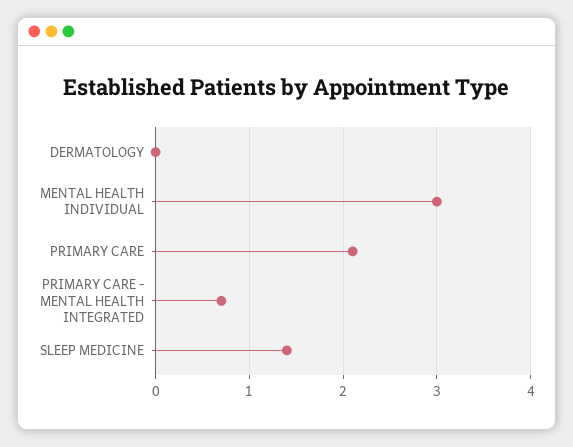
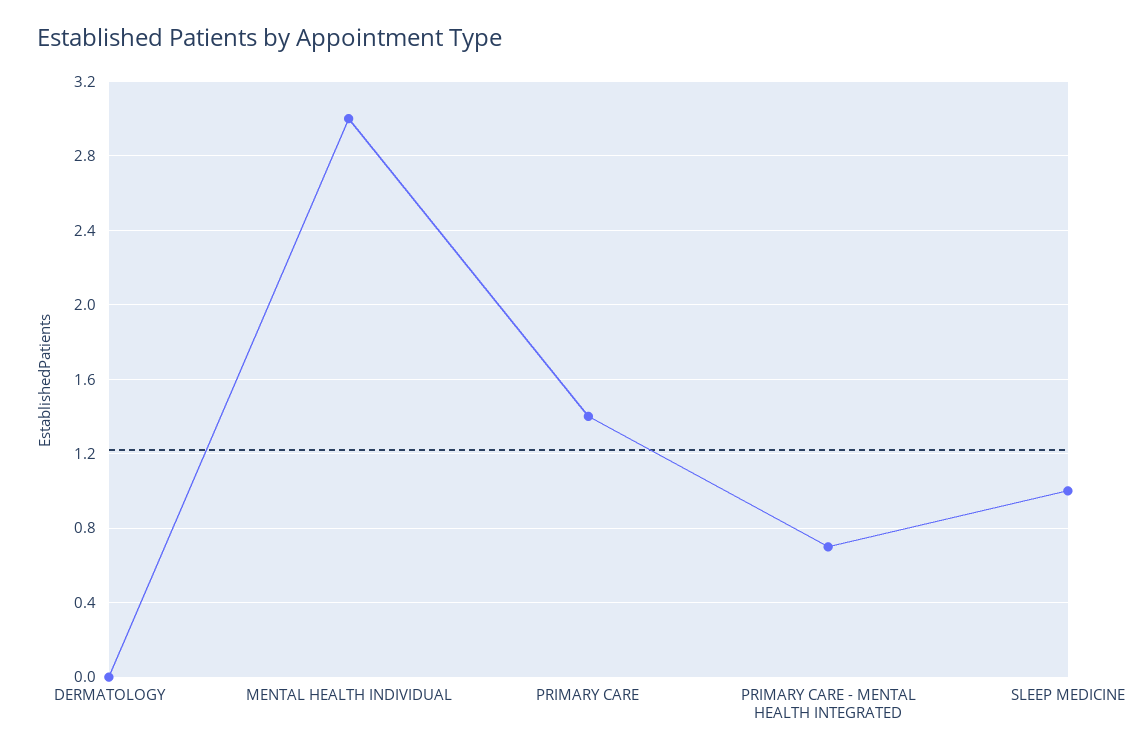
  {
    "DERMATOLOGY": 0,
    "MENTAL HEALTH INDIVIDUAL": 3,
-   "PRIMARY CARE": 2.1,
+   "PRIMARY CARE": 1.4,
    "PRIMARY CARE - MENTAL HEALTH INTEGRATED": 0.7,
-   "SLEEP MEDICINE": 1.4
+   "SLEEP MEDICINE": 1
  }

